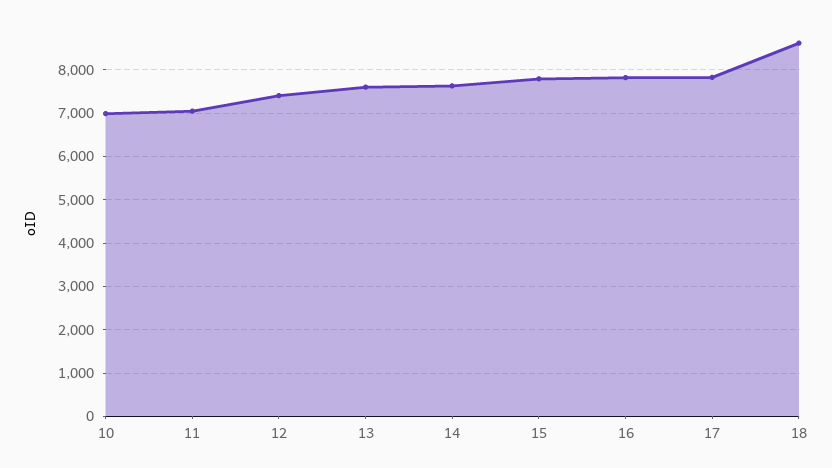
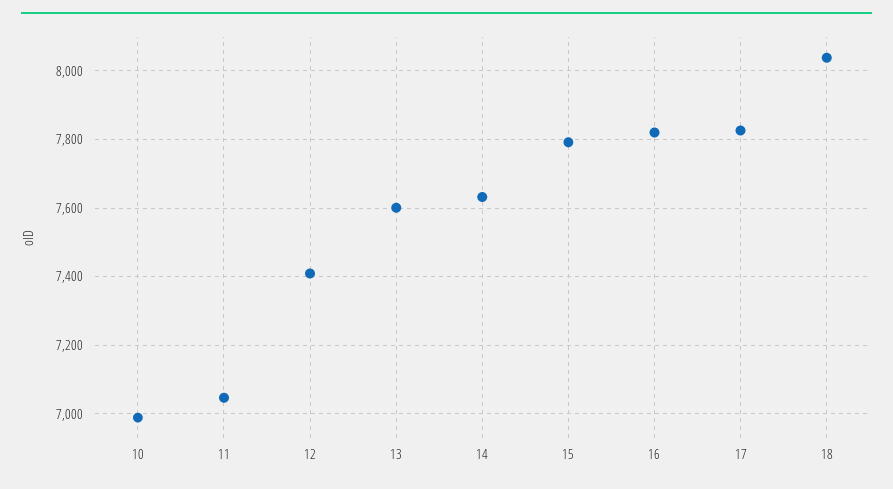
  {
    "10": 6980,
    "11": 7040,
    "12": 7400,
    "13": 7600,
    "14": 7640,
    "15": 7800,
    "16": 7820,
    "17": 7820,
-   "18": 8600
+   "18": 8040
  }

